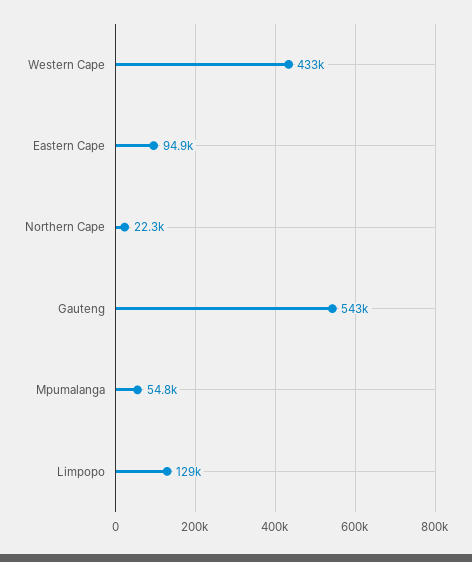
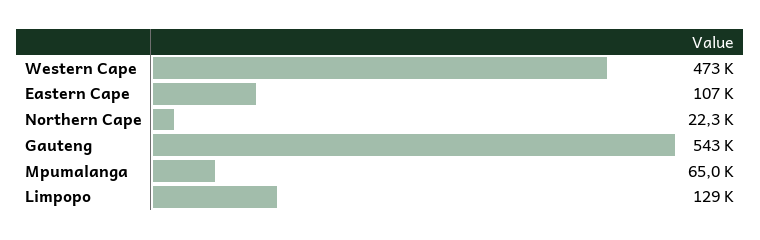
  {
-   "Western Cape": 433000,
+   "Western Cape": 473000,
-   "Eastern Cape": 94900,
+   "Eastern Cape": 107000,
    "Northern Cape": 22300,
    "Gauteng": 543000,
-   "Mpumalanga": 54800,
+   "Mpumalanga": 65000,
    "Limpopo": 129000
  }

